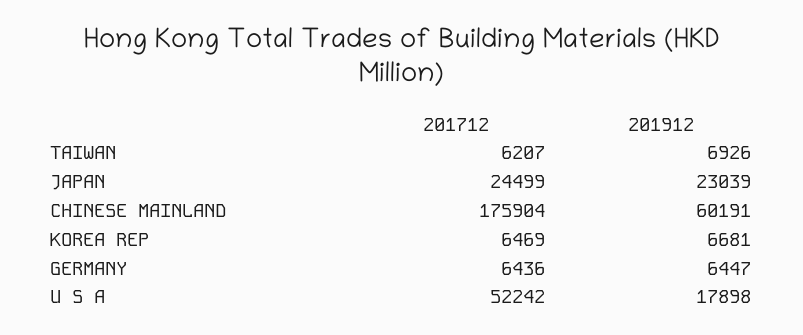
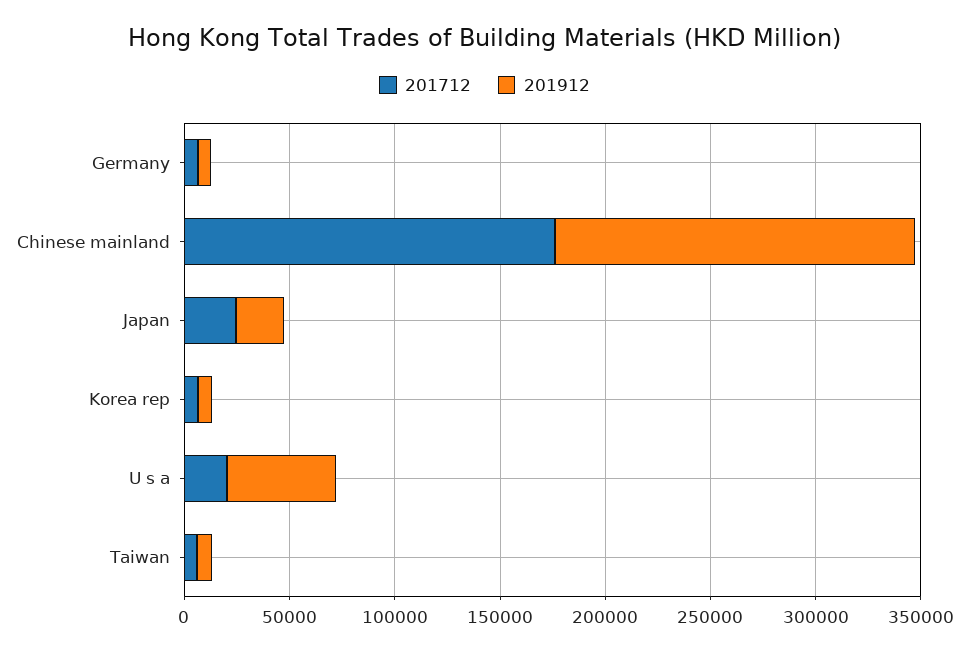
  {
    "201712": {
      "TAIWAN": 6207,
      "JAPAN": 24499,
      "CHINESE MAINLAND": 175904,
      "KOREA REP": 6469,
      "GERMANY": 6436,
-     "U S A": 52242
+     "U S A": 20000
    },
    "201912": {
      "TAIWAN": 6926,
      "JAPAN": 23039,
-     "CHINESE MAINLAND": 60191,
+     "CHINESE MAINLAND": 170000,
      "KOREA REP": 6681,
      "GERMANY": 6447,
-     "U S A": 17898
+     "U S A": 50000
    }
  }

